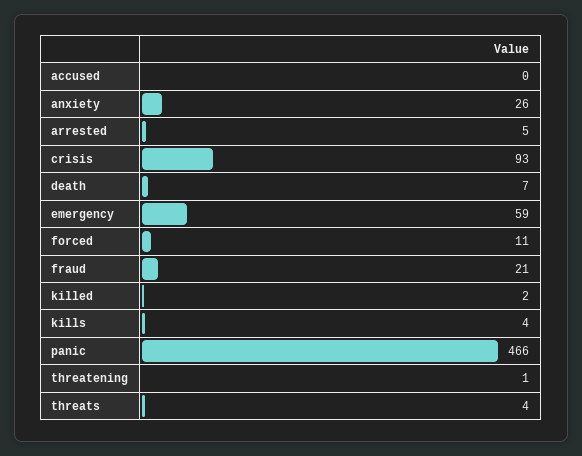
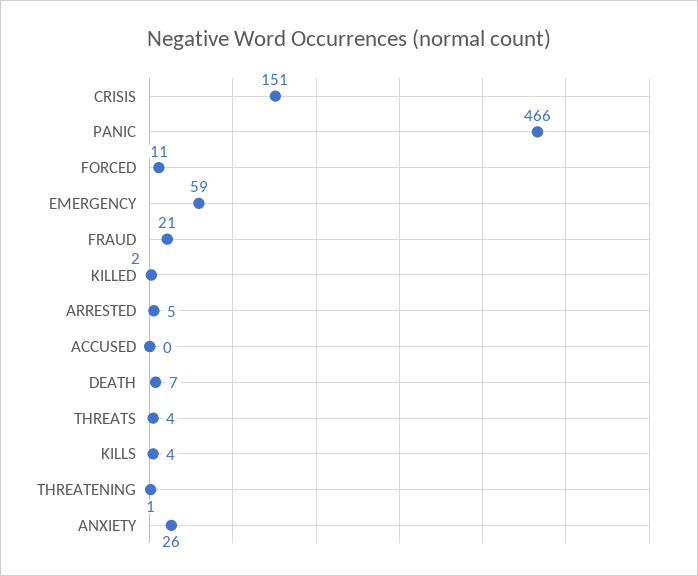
  {
    "accused": 0,
    "anxiety": 26,
    "arrested": 5,
-   "crisis": 93,
+   "crisis": 151,
    "death": 7,
    "emergency": 59,
    "forced": 11,
    "fraud": 21,
    "killed": 2,
    "kills": 4,
    "panic": 466,
    "threatening": 1,
    "threats": 4
  }

